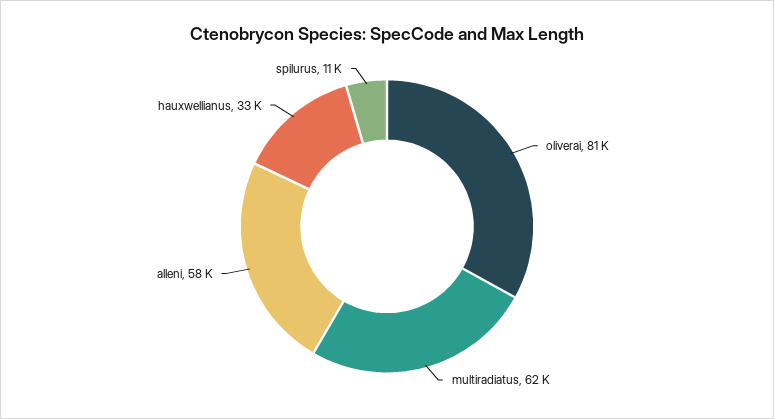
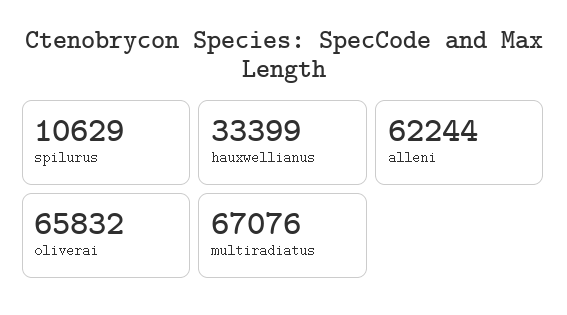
  {
-   "oliverai": 81000,
+   "oliverai": 65832,
-   "multiradiatus": 62000,
+   "multiradiatus": 67076,
-   "alleni": 58000,
+   "alleni": 62244,
    "hauxwellianus": 33399,
    "spilurus": 10629
  }

